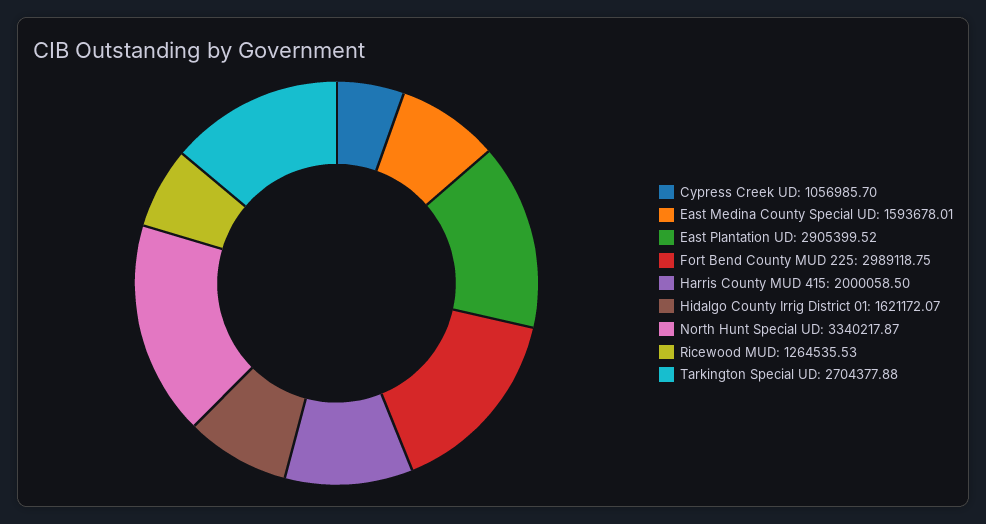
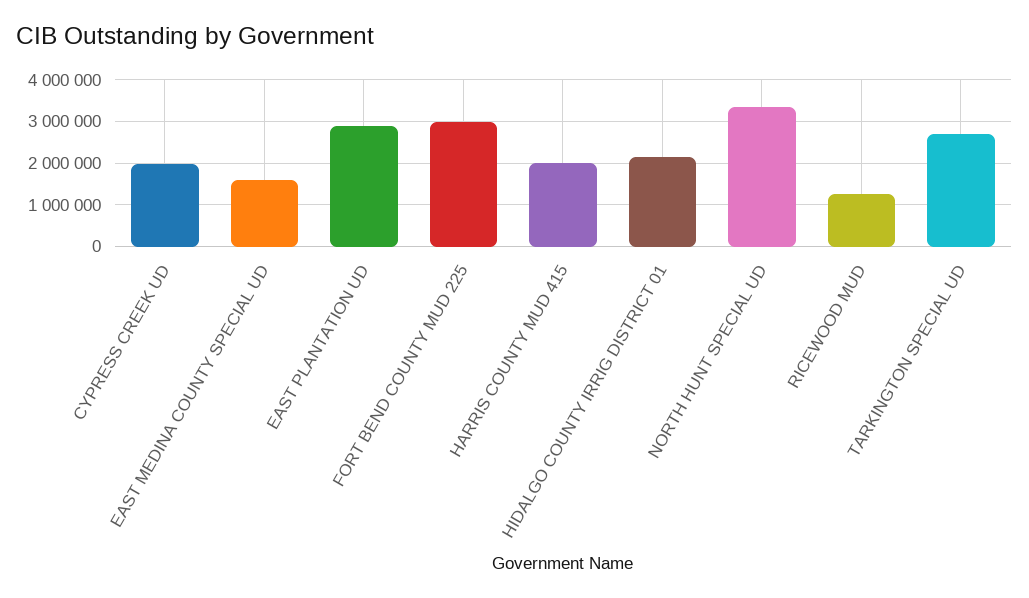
  {
-   "Cypress Creek UD": 1056985.7,
+   "Cypress Creek UD": 2000000,
    "East Medina County Special UD": 1593678.01,
    "East Plantation UD": 2905399.52,
    "Fort Bend County MUD 225": 2989118.75,
    "Harris County MUD 415": 2000058.5,
-   "Hidalgo County Irrig District 01": 1621172.07,
+   "Hidalgo County Irrig District 01": 2200000,
    "North Hunt Special UD": 3340217.87,
    "Ricewood MUD": 1264535.53,
    "Tarkington Special UD": 2704377.88
  }

